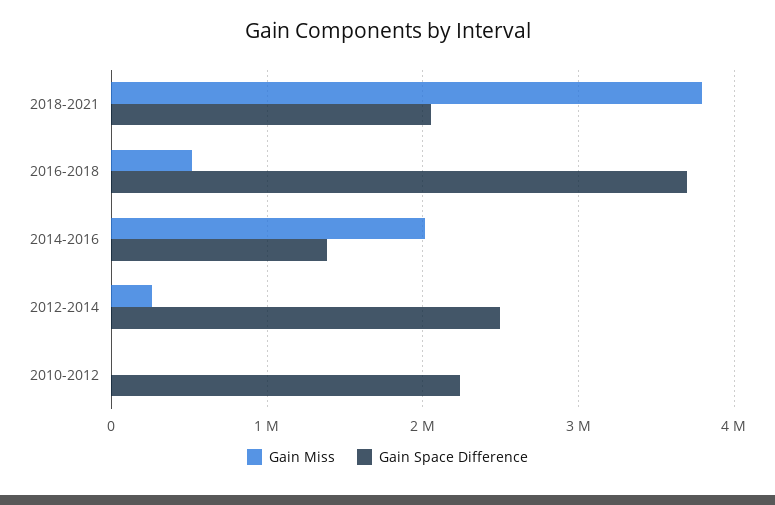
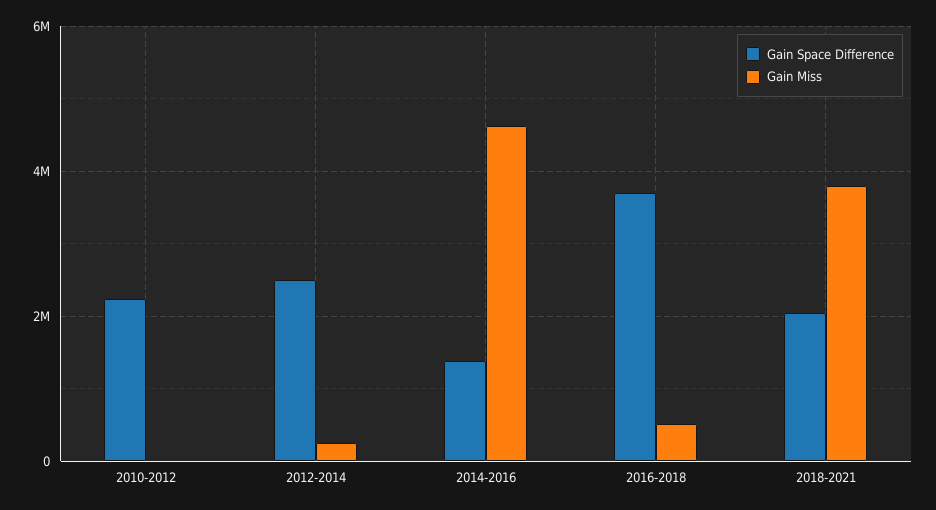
  {
    "Gain Miss": {
      "2018-2021": 3800000,
      "2016-2018": 500000,
-     "2014-2016": 2000000,
+     "2014-2016": 4600000,
      "2012-2014": 300000,
      "2010-2012": 0
    },
    "Gain Space Difference": {
      "2018-2021": 2100000,
      "2016-2018": 3700000,
      "2014-2016": 1400000,
      "2012-2014": 2500000,
      "2010-2012": 2200000
    }
  }

